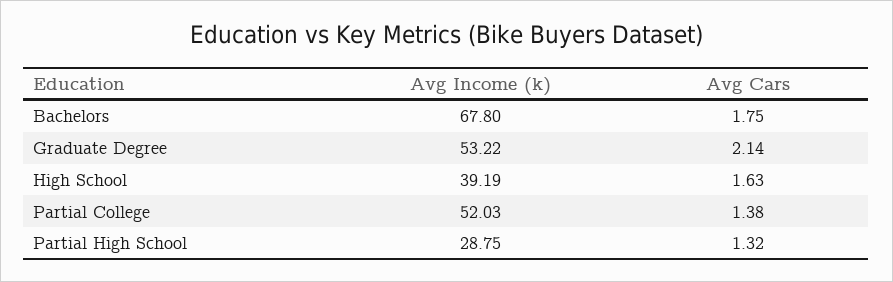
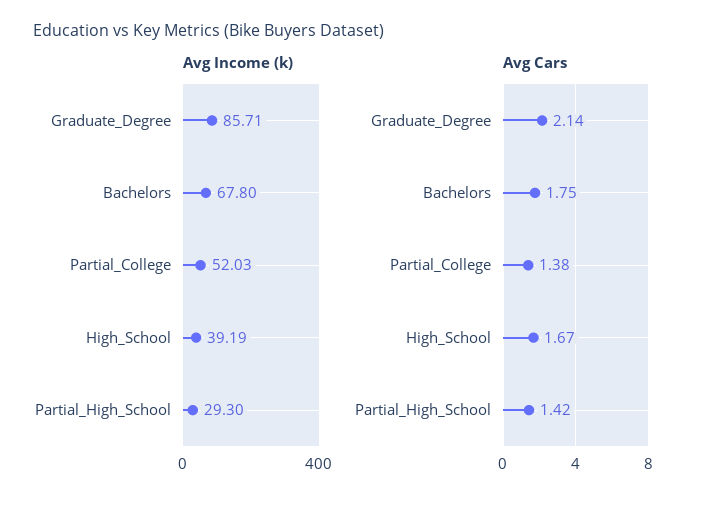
  {
    "Avg Income (k)": {
      "Bachelors": 67.8,
-     "Graduate Degree": 53.22,
+     "Graduate Degree": 85.71,
      "High School": 39.19,
      "Partial College": 52.03,
-     "Partial High School": 28.75
+     "Partial High School": 29.3
    },
    "Avg Cars": {
      "Bachelors": 1.75,
      "Graduate Degree": 2.14,
-     "High School": 1.63,
+     "High School": 1.67,
      "Partial College": 1.38,
-     "Partial High School": 1.32
+     "Partial High School": 1.42
    }
  }

